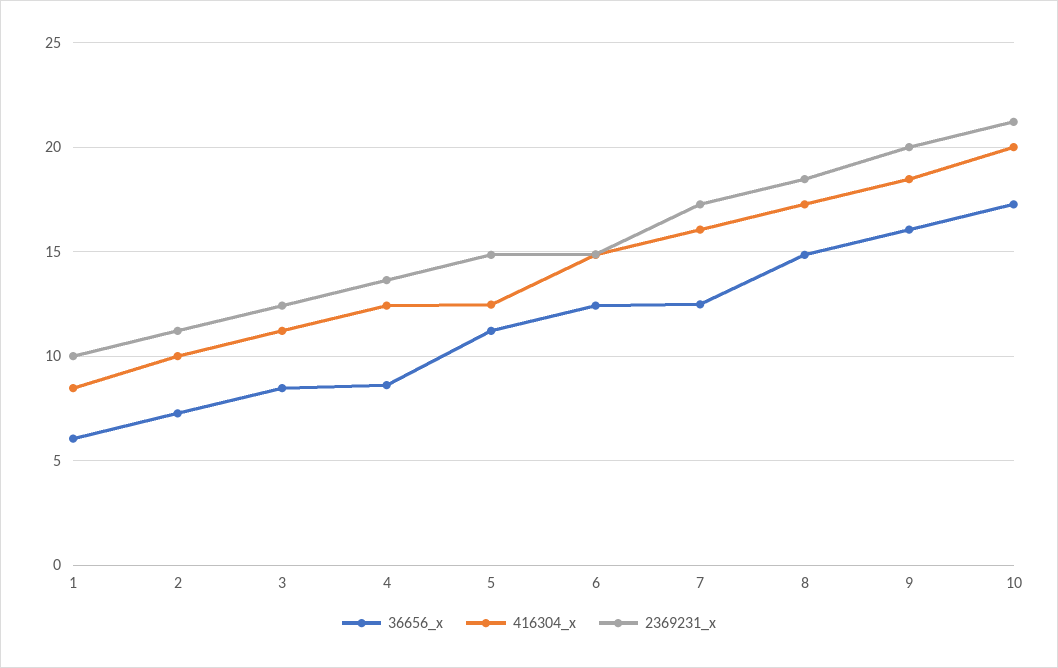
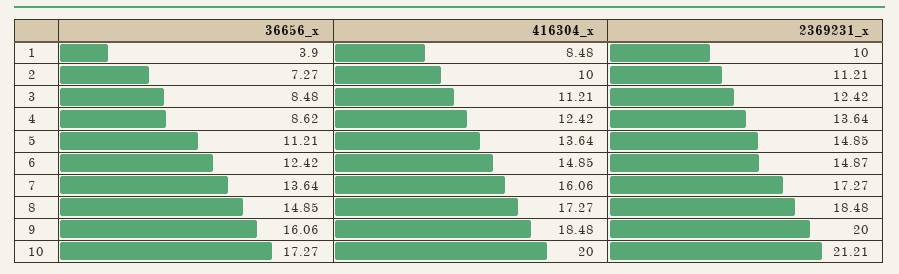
  {
    "36656_x": {
-     "1": 6,
+     "1": 3.9,
      "2": 7.27,
      "3": 8.48,
      "4": 8.62,
      "5": 11.21,
      "6": 12.42,
-     "7": 12.5,
+     "7": 13.64,
      "8": 14.85,
      "9": 16.06,
      "10": 17.27
    },
    "416304_x": {
      "1": 8.48,
      "2": 10,
      "3": 11.21,
      "4": 12.42,
-     "5": 12.5,
+     "5": 13.64,
      "6": 14.85,
      "7": 16.06,
      "8": 17.27,
      "9": 18.48,
      "10": 20
    },
    "2369231_x": {
      "1": 10,
      "2": 11.21,
      "3": 12.42,
      "4": 13.64,
      "5": 14.85,
      "6": 14.87,
      "7": 17.27,
      "8": 18.48,
      "9": 20,
      "10": 21.21
    }
  }

